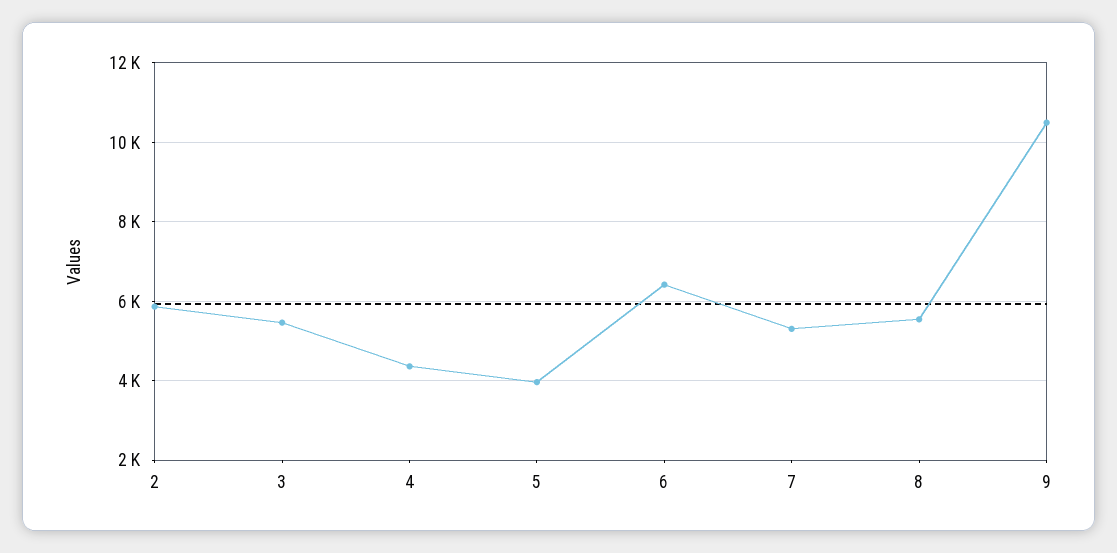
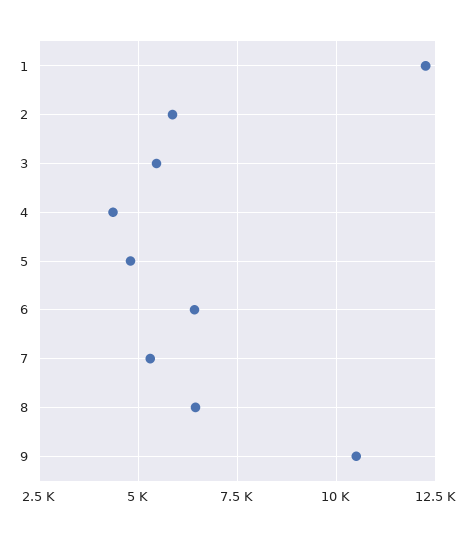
  {
    "2": 5800,
    "3": 5400,
    "4": 4400,
-   "5": 4000,
+   "5": 4750,
    "6": 6400,
    "7": 5400,
-   "8": 5600,
+   "8": 6500,
-   "9": 10400
+   "9": 10400,
+   "1": 12250
  }

